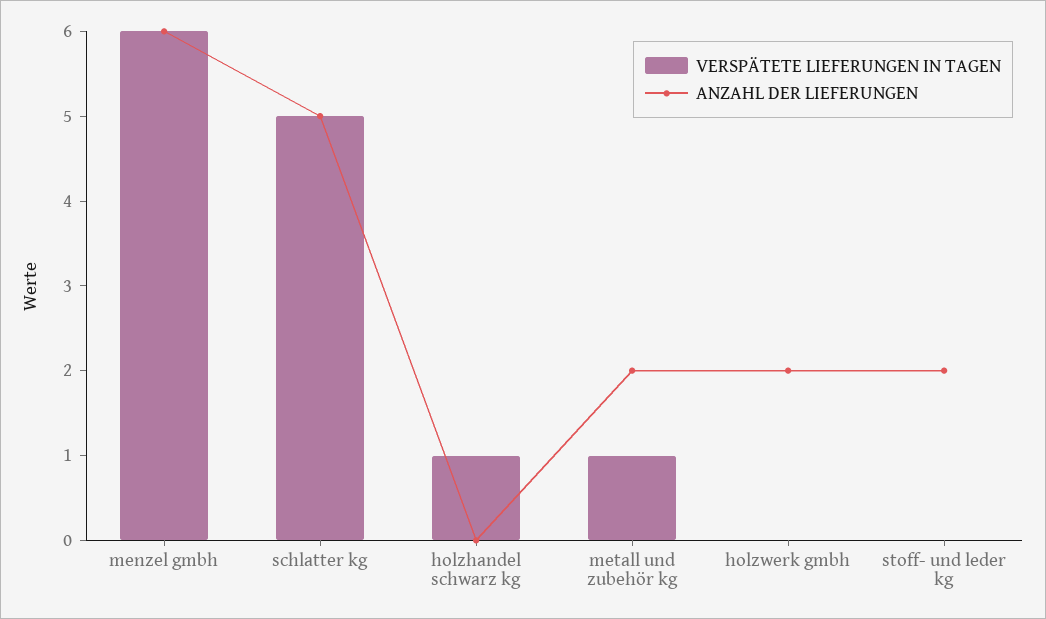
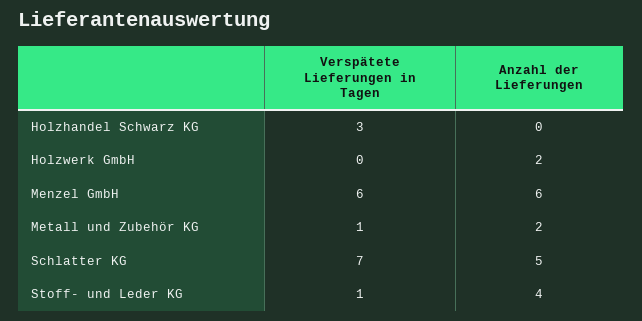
  {
    "VERSPÄTETE LIEFERUNGEN IN TAGEN": {
      "menzel gmbh": 6,
-     "schlatter kg": 5,
+     "schlatter kg": 7,
-     "holzhandel schwarz kg": 1,
+     "holzhandel schwarz kg": 3,
      "metall und zubehör kg": 1,
      "holzwerk gmbh": 0,
-     "stoff- und leder kg": 0
+     "stoff- und leder kg": 1
    },
    "ANZAHL DER LIEFERUNGEN": {
      "menzel gmbh": 6,
      "schlatter kg": 5,
      "holzhandel schwarz kg": 0,
      "metall und zubehör kg": 2,
      "holzwerk gmbh": 2,
-     "stoff- und leder kg": 2
+     "stoff- und leder kg": 4
    }
  }

